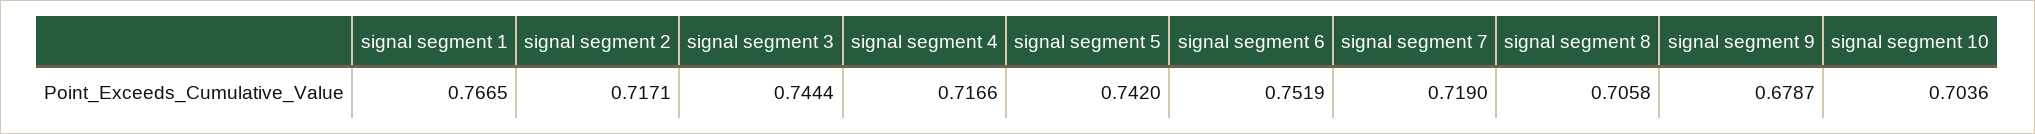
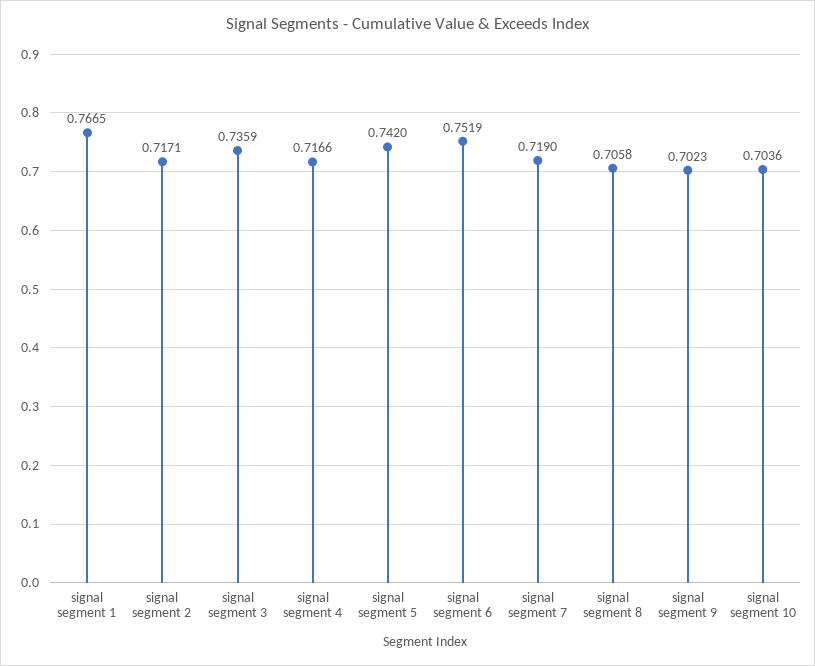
  {
    "signal segment 1": 0.7665,
    "signal segment 2": 0.7171,
-   "signal segment 3": 0.7444,
+   "signal segment 3": 0.7359,
    "signal segment 4": 0.7166,
    "signal segment 5": 0.742,
    "signal segment 6": 0.7519,
    "signal segment 7": 0.719,
    "signal segment 8": 0.7058,
-   "signal segment 9": 0.6787,
+   "signal segment 9": 0.7023,
    "signal segment 10": 0.7036
  }

